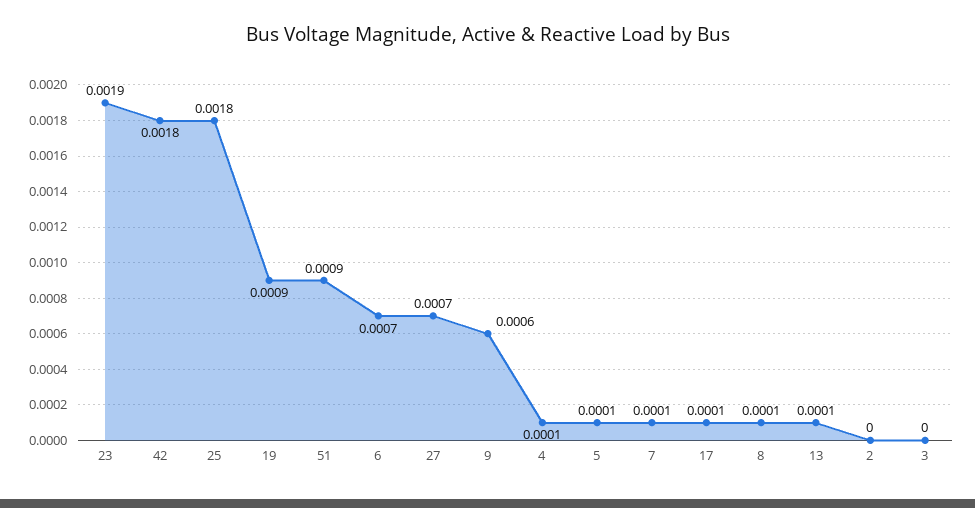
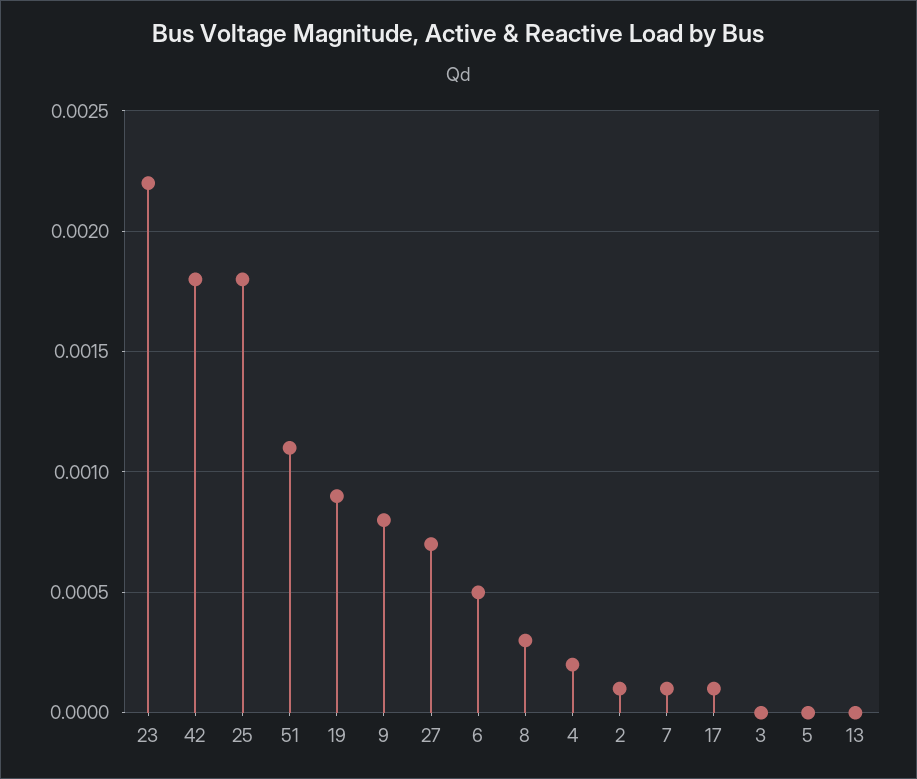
  {
-   "23": 0.0019,
+   "23": 0.0022,
    "42": 0.0018,
    "25": 0.0018,
    "19": 0.0009,
-   "51": 0.0009,
+   "51": 0.0011,
-   "6": 0.0007,
+   "6": 0.0005,
    "27": 0.0007,
-   "9": 0.0006,
+   "9": 0.0008,
-   "4": 0.0001,
+   "4": 0.0002,
-   "5": 0.0001,
+   "5": 0,
    "7": 0.0001,
    "17": 0.0001,
-   "8": 0.0001,
+   "8": 0.0003,
-   "13": 0.0001,
+   "13": 0,
-   "2": 0,
+   "2": 0.0001,
    "3": 0
  }

